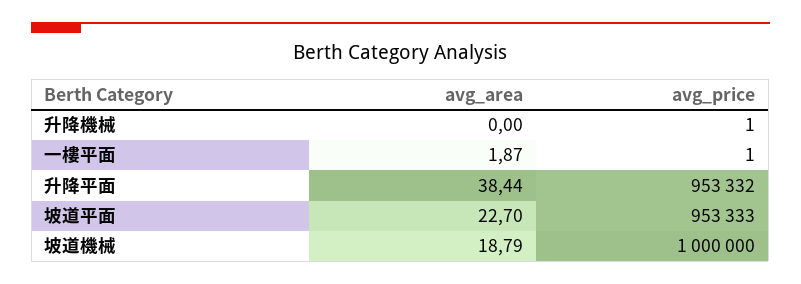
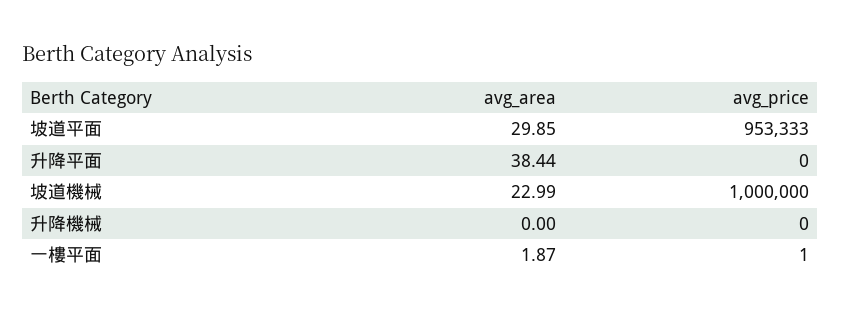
  {
    "avg_area": {
      "升降機械": 0,
      "一樓平面": 1.87,
      "升降平面": 38.44,
-     "坡道平面": 22.7,
+     "坡道平面": 29.85,
-     "坡道機械": 18.79
+     "坡道機械": 22.99
    },
    "avg_price": {
-     "升降機械": 1,
+     "升降機械": 0,
      "一樓平面": 1,
-     "升降平面": 953332,
+     "升降平面": 0,
      "坡道平面": 953333,
      "坡道機械": 1000000
    }
  }

